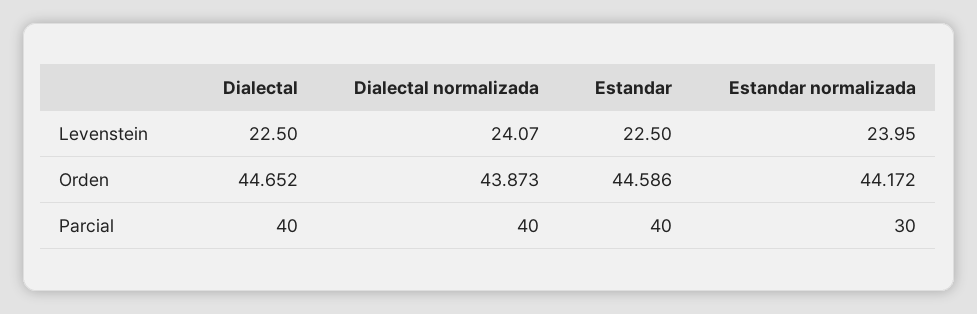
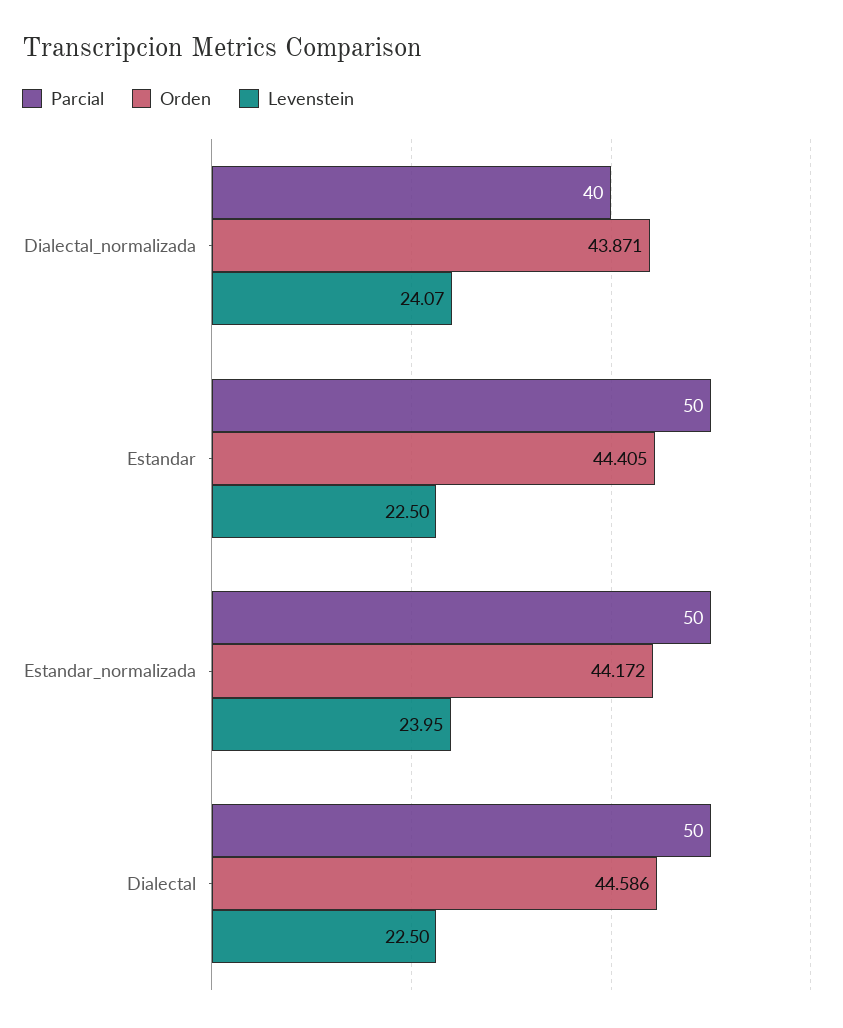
  {
    "Levenstein": {
      "Dialectal": 22.5,
      "Dialectal normalizada": 24.07,
      "Estandar": 22.5,
      "Estandar normalizada": 23.95
    },
    "Orden": {
-     "Dialectal": 44.652,
+     "Dialectal": 44.586,
-     "Dialectal normalizada": 43.873,
+     "Dialectal normalizada": 43.871,
-     "Estandar": 44.586,
+     "Estandar": 44.405,
      "Estandar normalizada": 44.172
    },
    "Parcial": {
-     "Dialectal": 40,
+     "Dialectal": 50,
      "Dialectal normalizada": 40,
-     "Estandar": 40,
+     "Estandar": 50,
-     "Estandar normalizada": 30
+     "Estandar normalizada": 50
    }
  }

